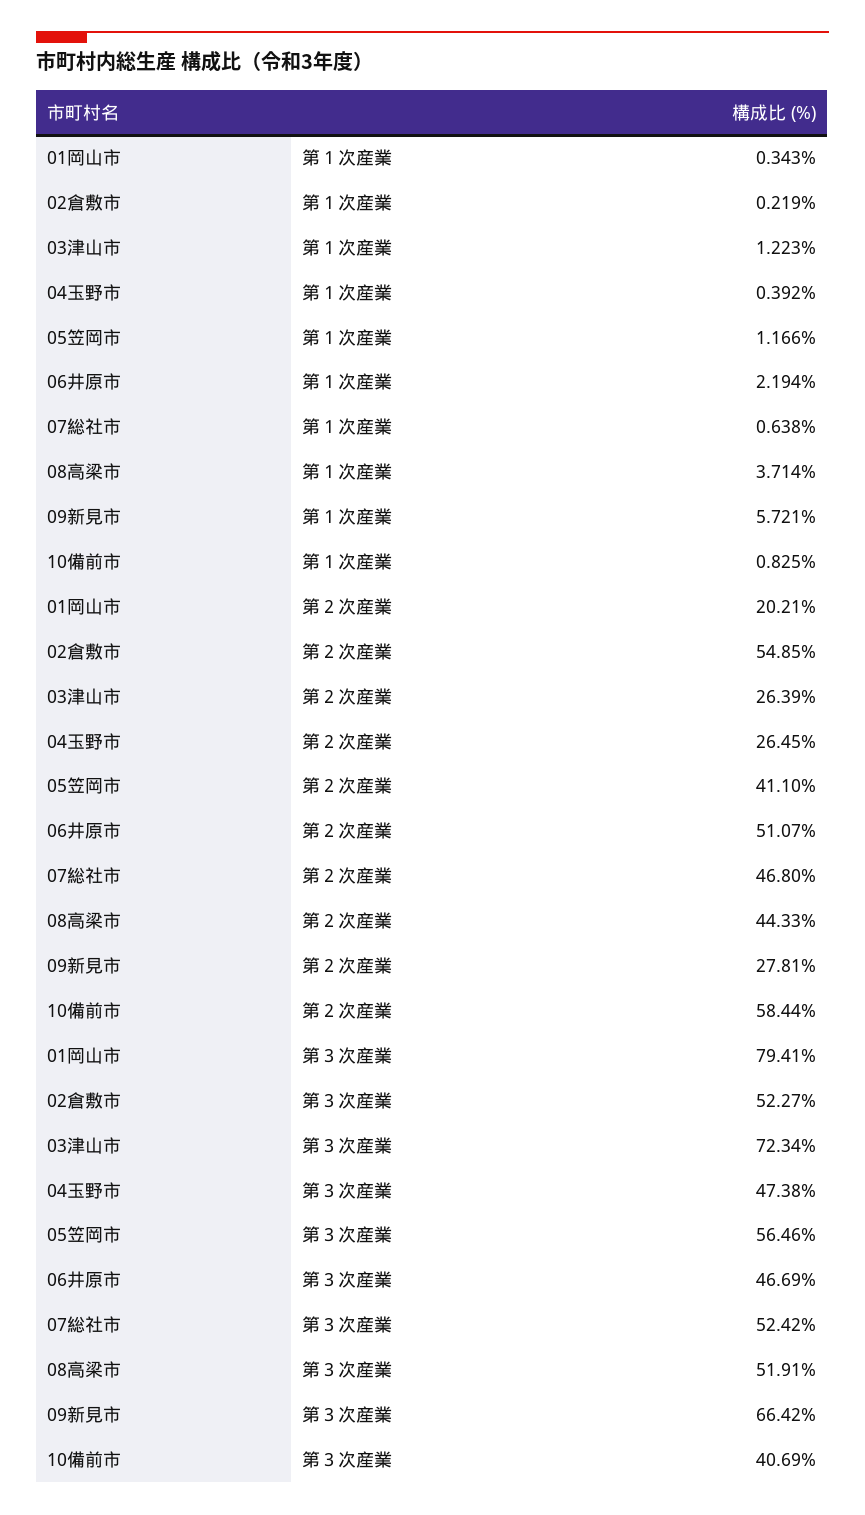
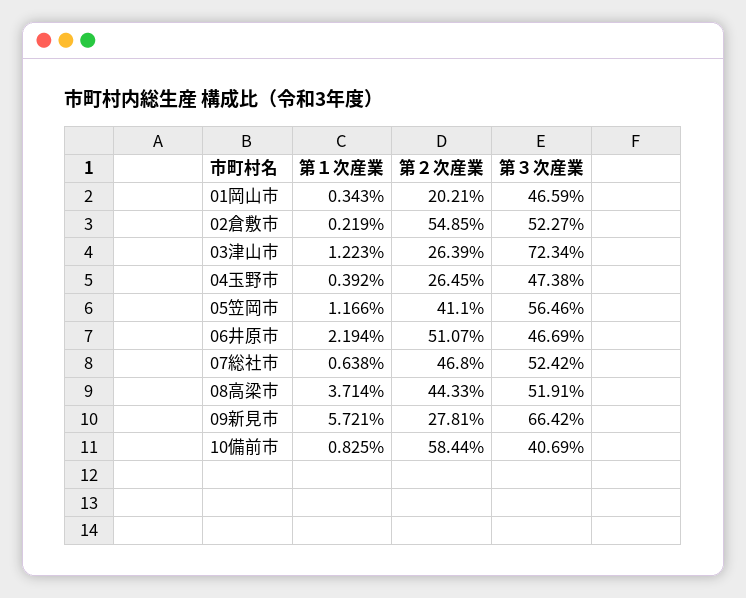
  {
    "01岡山市": {
      "第１次産業": 0.343,
      "第２次産業": 20.21,
-     "第３次産業": 79.41
+     "第３次産業": 46.59
    },
    "02倉敷市": {
      "第１次産業": 0.219,
      "第２次産業": 54.85,
      "第３次産業": 52.27
    },
    "03津山市": {
      "第１次産業": 1.223,
      "第２次産業": 26.39,
      "第３次産業": 72.34
    },
    "04玉野市": {
      "第１次産業": 0.392,
      "第２次産業": 26.45,
      "第３次産業": 47.38
    },
    "05笠岡市": {
      "第１次産業": 1.166,
      "第２次産業": 41.1,
      "第３次産業": 56.46
    },
    "06井原市": {
      "第１次産業": 2.194,
      "第２次産業": 51.07,
      "第３次産業": 46.69
    },
    "07総社市": {
      "第１次産業": 0.638,
      "第２次産業": 46.8,
      "第３次産業": 52.42
    },
    "08高梁市": {
      "第１次産業": 3.714,
      "第２次産業": 44.33,
      "第３次産業": 51.91
    },
    "09新見市": {
      "第１次産業": 5.721,
      "第２次産業": 27.81,
      "第３次産業": 66.42
    },
    "10備前市": {
      "第１次産業": 0.825,
      "第２次産業": 58.44,
      "第３次産業": 40.69
    }
  }

